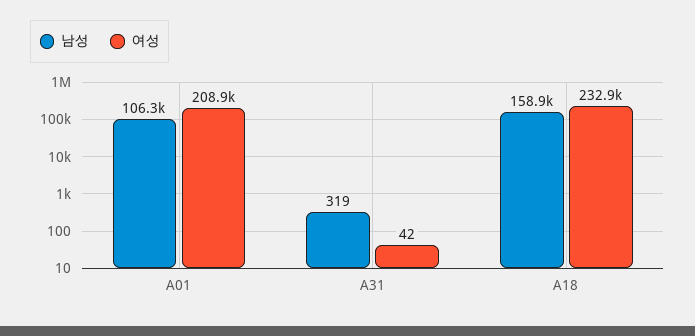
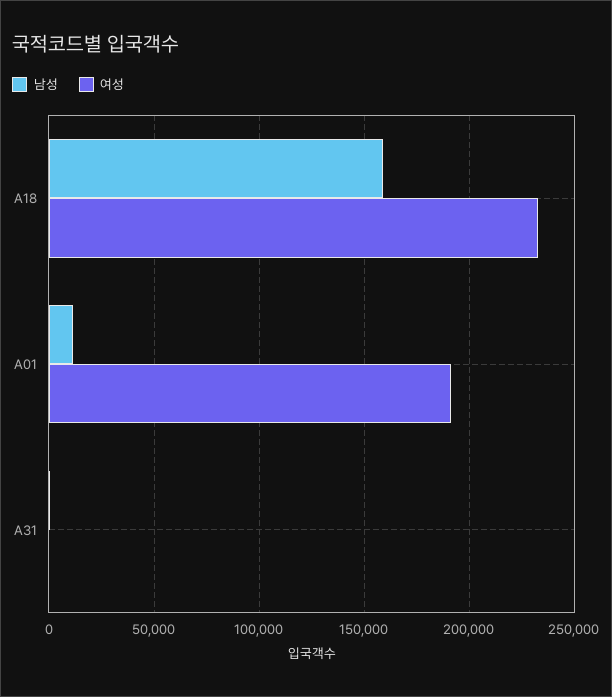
  {
    "남성": {
-     "A01": 106300,
+     "A01": 10000,
      "A31": 319,
      "A18": 158900
    },
    "여성": {
-     "A01": 208900,
+     "A01": 190000,
      "A31": 42,
      "A18": 232900
    }
  }

